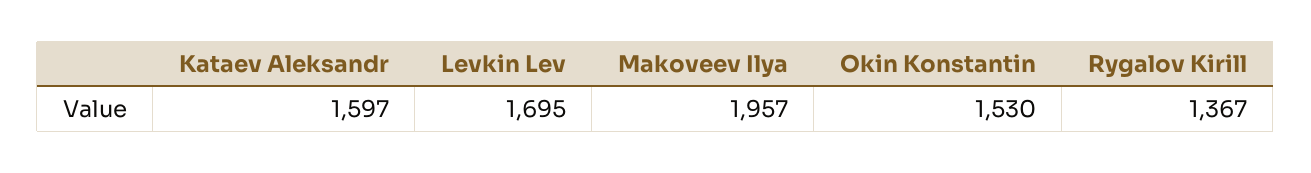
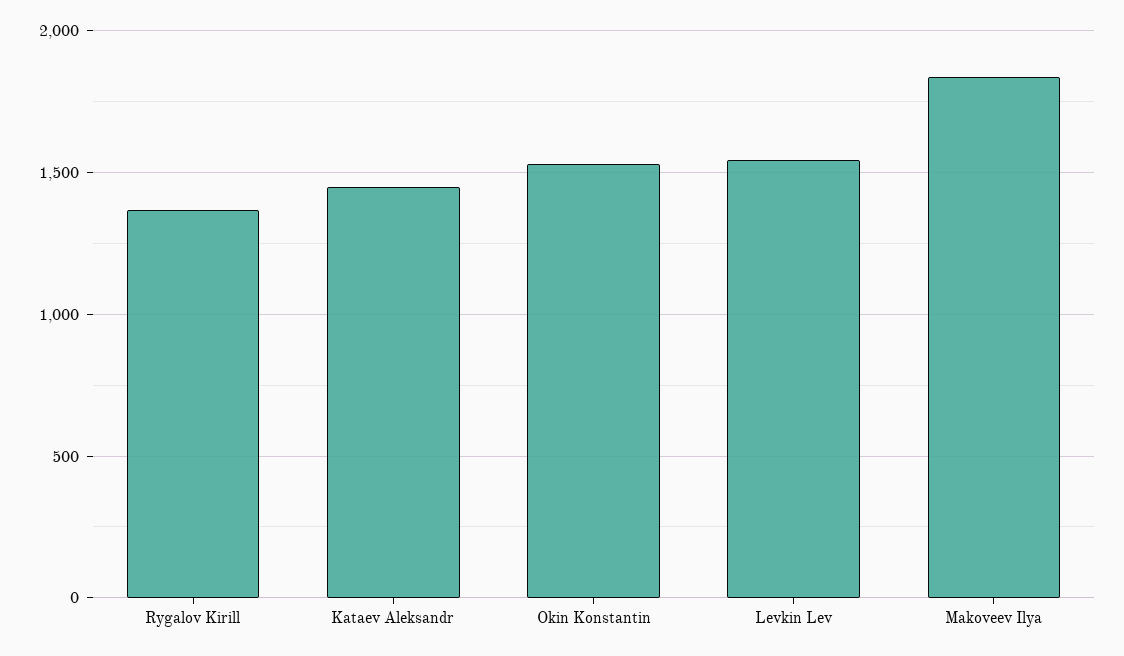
  {
-   "Kataev Aleksandr": 1597,
+   "Kataev Aleksandr": 1450,
-   "Levkin Lev": 1695,
+   "Levkin Lev": 1550,
-   "Makoveev Ilya": 1957,
+   "Makoveev Ilya": 1850,
    "Okin Konstantin": 1530,
    "Rygalov Kirill": 1367
  }

